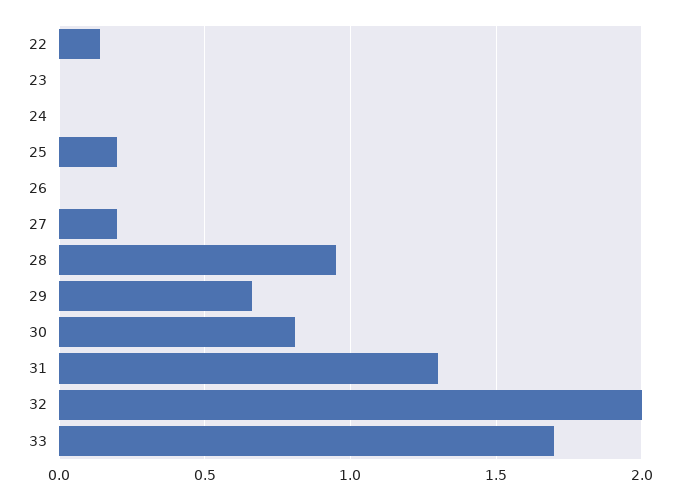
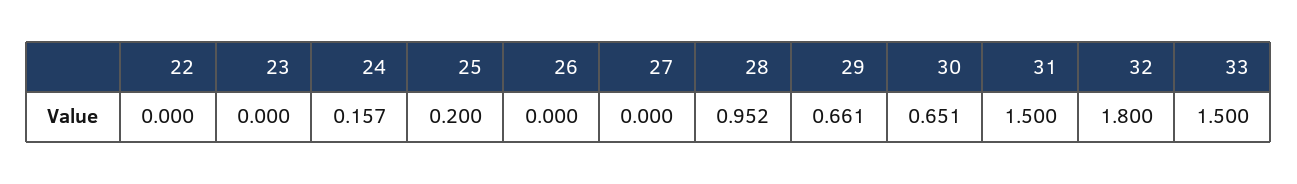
  {
-   "22": 0.15,
+   "22": 0,
    "23": 0,
-   "24": 0,
+   "24": 0.157,
    "25": 0.2,
    "26": 0,
-   "27": 0.2,
+   "27": 0,
    "28": 0.952,
    "29": 0.661,
-   "30": 0.8,
+   "30": 0.651,
-   "31": 1.3,
+   "31": 1.5,
-   "32": 2,
+   "32": 1.8,
-   "33": 1.7
+   "33": 1.5
  }

